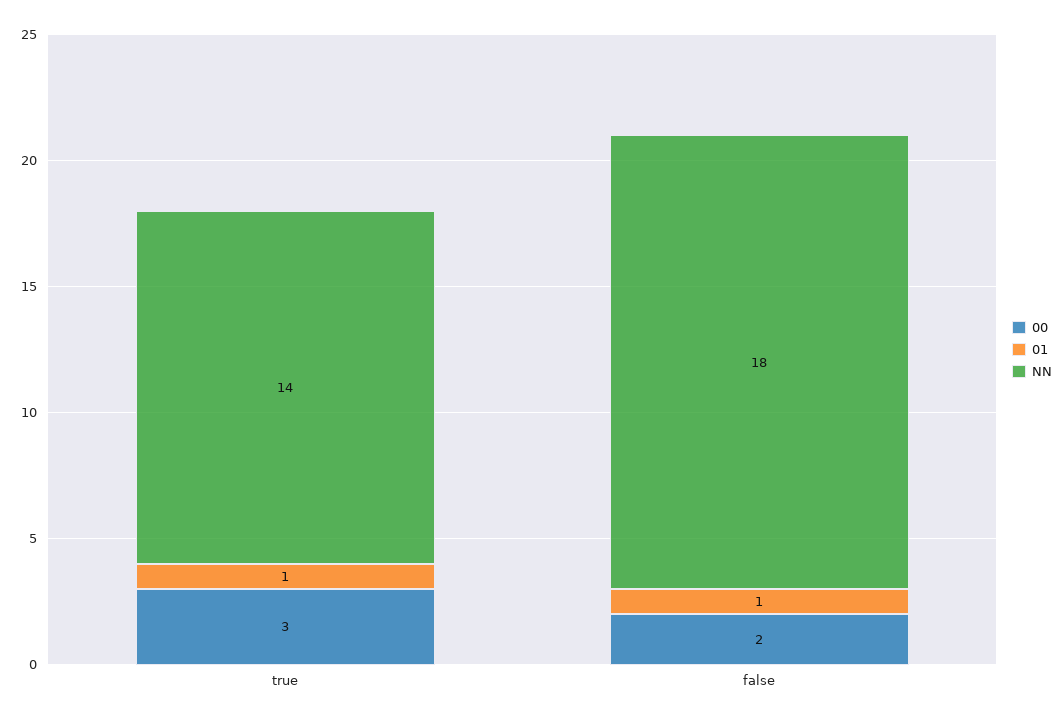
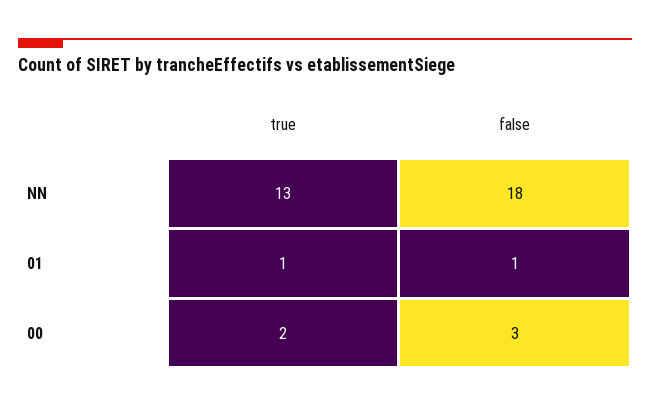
  {
    "00": {
-     "true": 3,
+     "true": 2,
-     "false": 2
+     "false": 3
    },
    "01": {
      "true": 1,
      "false": 1
    },
    "NN": {
-     "true": 14,
+     "true": 13,
      "false": 18
    }
  }

